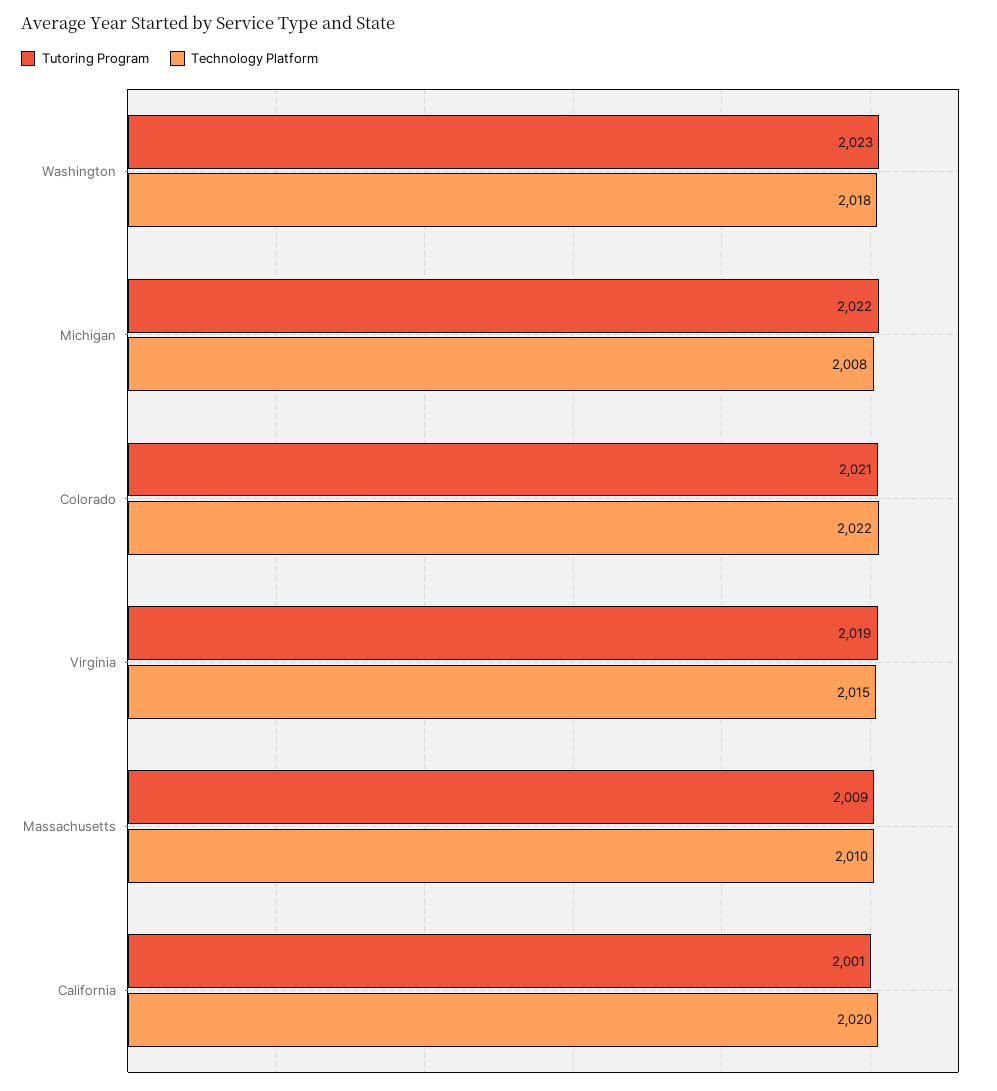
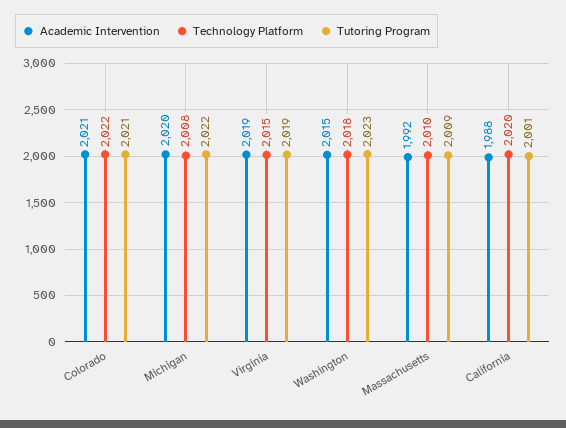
  {
    "Tutoring Program": {
      "Washington": 2023,
      "Michigan": 2022,
      "Colorado": 2021,
      "Virginia": 2019,
      "Massachusetts": 2009,
      "California": 2001
    },
    "Technology Platform": {
      "Washington": 2018,
      "Michigan": 2008,
      "Colorado": 2022,
      "Virginia": 2015,
      "Massachusetts": 2010,
      "California": 2020
-   }
+   },
+   "Academic Intervention": {
+     "Colorado": 2021,
+     "Michigan": 2020,
+     "Virginia": 2019,
+     "Washington": 2015,
+     "Massachusetts": 1992,
+     "California": 1988
+   }
  }

